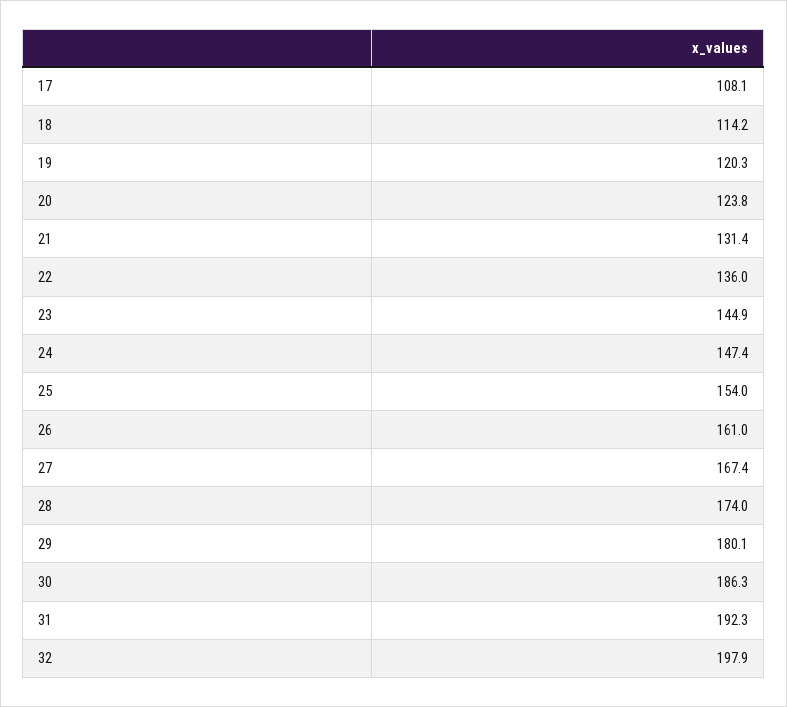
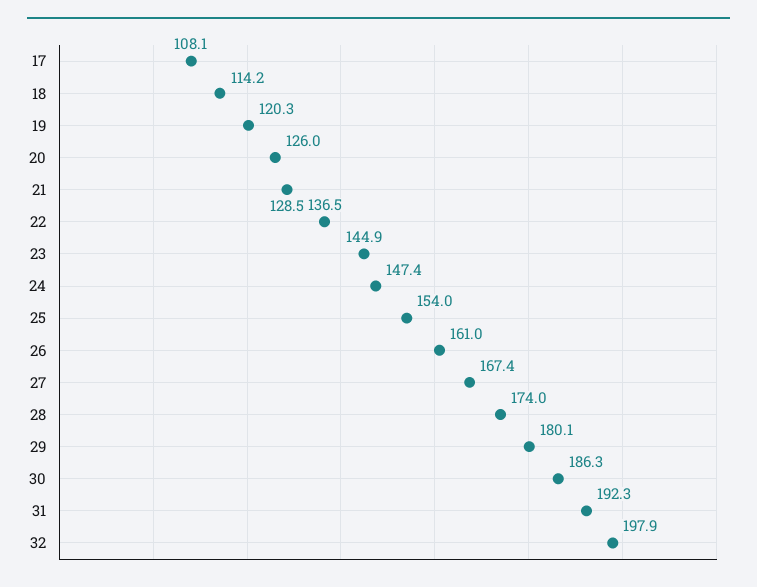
  {
    "17": 108.1,
    "18": 114.2,
    "19": 120.3,
-   "20": 123.8,
+   "20": 126,
-   "21": 131.4,
+   "21": 128.5,
-   "22": 136,
+   "22": 136.5,
    "23": 144.9,
    "24": 147.4,
    "25": 154,
    "26": 161,
    "27": 167.4,
    "28": 174,
    "29": 180.1,
    "30": 186.3,
    "31": 192.3,
    "32": 197.9
  }

